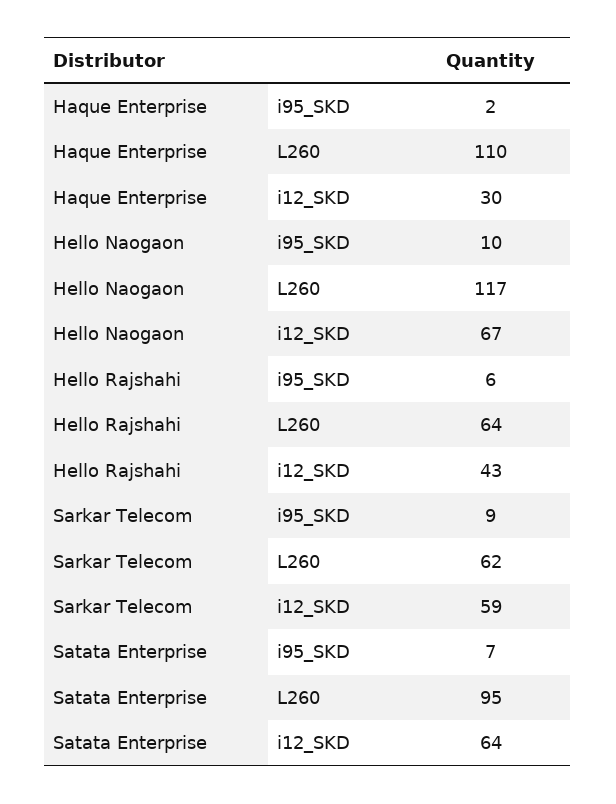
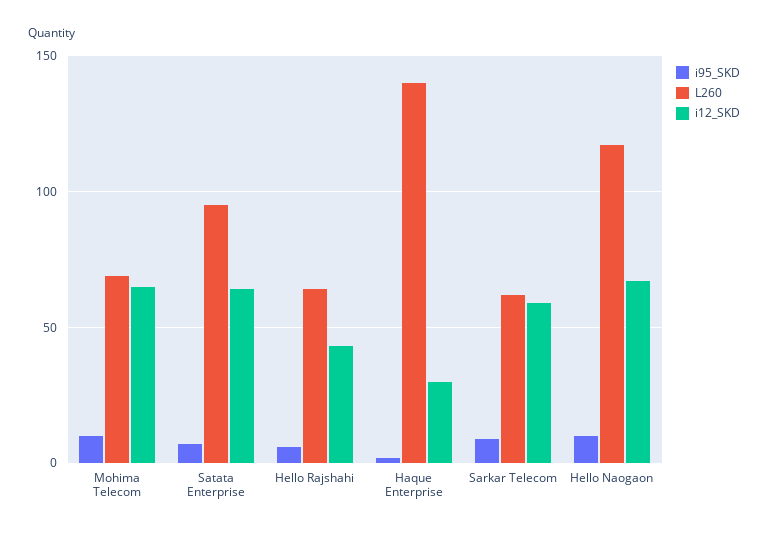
  {
    "i95_SKD": {
      "Haque Enterprise": 2,
      "Hello Naogaon": 10,
      "Hello Rajshahi": 6,
      "Sarkar Telecom": 9,
-     "Satata Enterprise": 7
+     "Satata Enterprise": 7,
+     "Mohima Telecom": 10
    },
    "L260": {
-     "Haque Enterprise": 110,
+     "Haque Enterprise": 140,
      "Hello Naogaon": 117,
      "Hello Rajshahi": 64,
      "Sarkar Telecom": 62,
-     "Satata Enterprise": 95
+     "Satata Enterprise": 95,
+     "Mohima Telecom": 70
    },
    "i12_SKD": {
      "Haque Enterprise": 30,
      "Hello Naogaon": 67,
      "Hello Rajshahi": 43,
      "Sarkar Telecom": 59,
-     "Satata Enterprise": 64
+     "Satata Enterprise": 64,
+     "Mohima Telecom": 65
    }
  }

